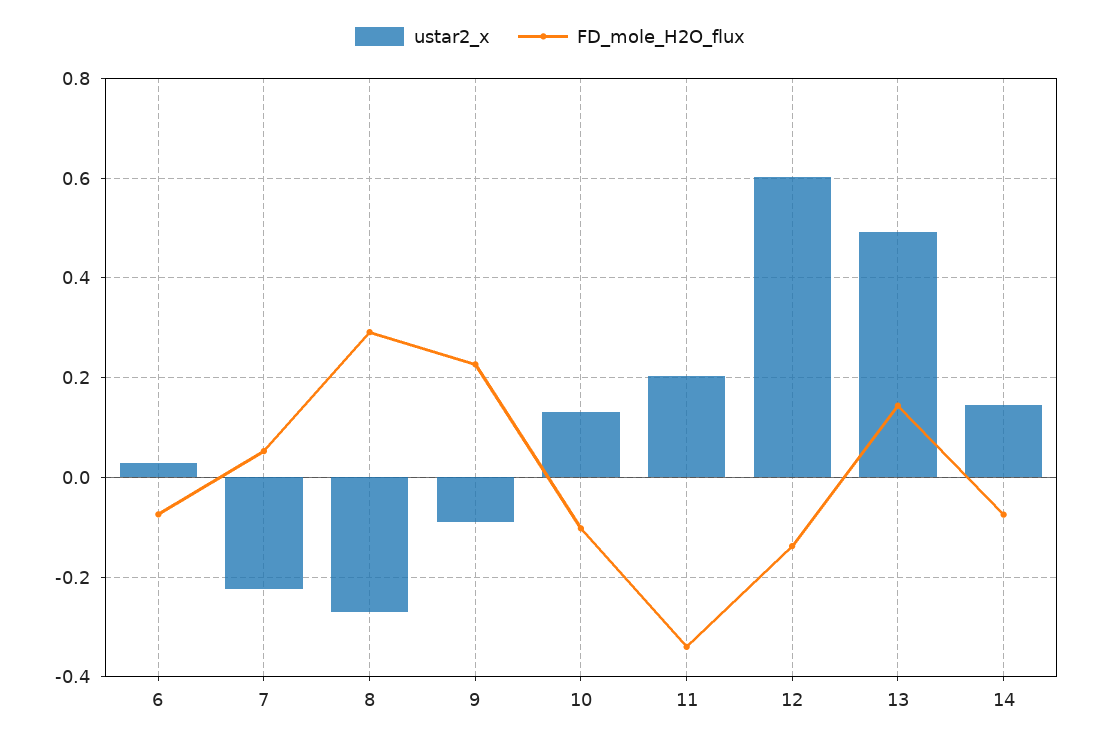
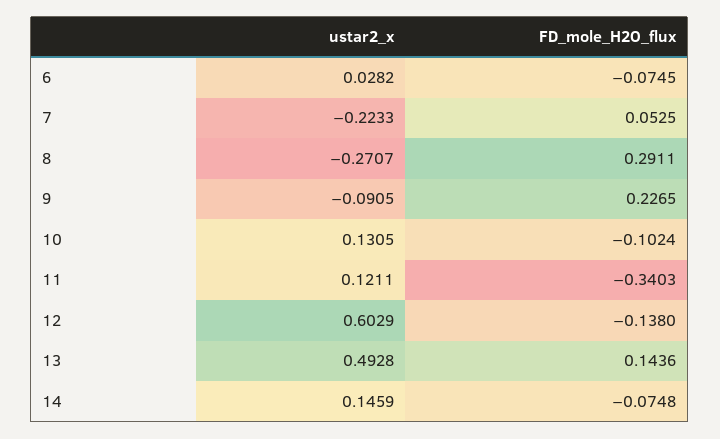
  {
    "ustar2_x": {
      "6": 0.0282,
      "7": -0.2233,
      "8": -0.2707,
      "9": -0.0905,
      "10": 0.1305,
-     "11": 0.2,
+     "11": 0.1211,
      "12": 0.6029,
      "13": 0.4928,
      "14": 0.1459
    },
    "FD_mole_H2O_flux": {
      "6": -0.0745,
      "7": 0.0525,
      "8": 0.2911,
      "9": 0.2265,
      "10": -0.1024,
      "11": -0.3403,
      "12": -0.138,
      "13": 0.1436,
      "14": -0.0748
    }
  }

